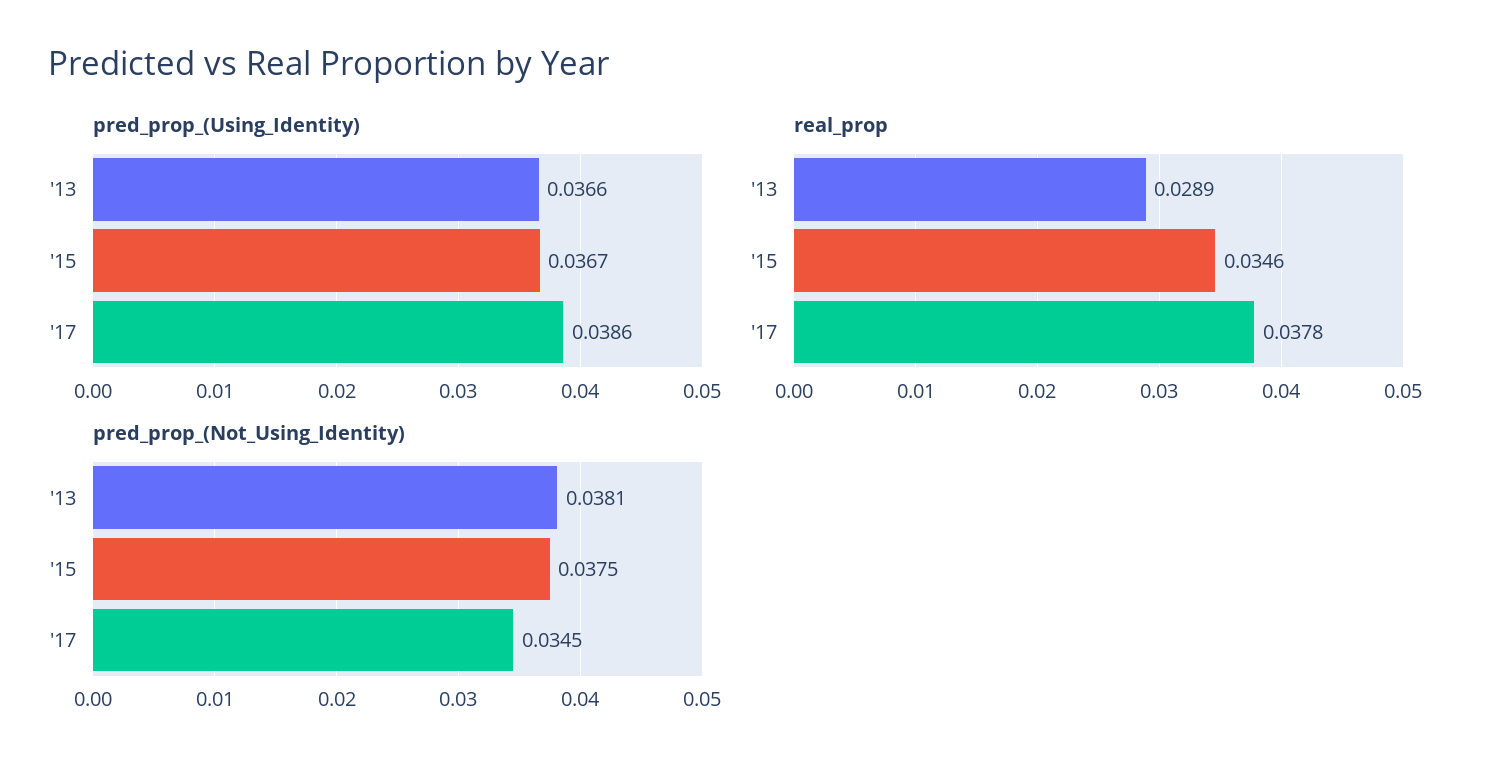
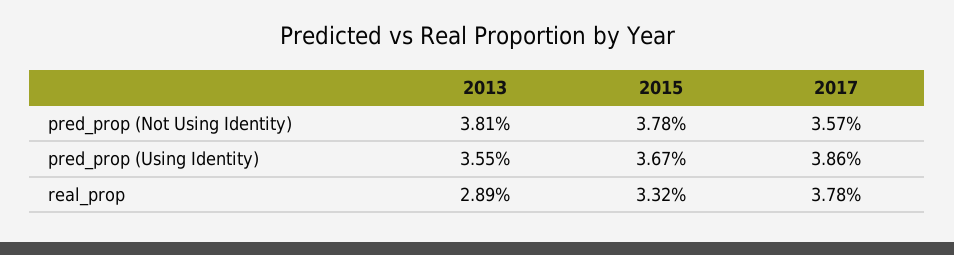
  {
    "pred_prop_(Using_Identity)": {
-     "'13": 0.0366,
+     "'13": 0.0355,
      "'15": 0.0367,
      "'17": 0.0386
    },
    "real_prop": {
      "'13": 0.0289,
-     "'15": 0.0346,
+     "'15": 0.0332,
      "'17": 0.0378
    },
    "pred_prop_(Not_Using_Identity)": {
      "'13": 0.0381,
-     "'15": 0.0375,
+     "'15": 0.0378,
-     "'17": 0.0345
+     "'17": 0.0357
    }
  }

